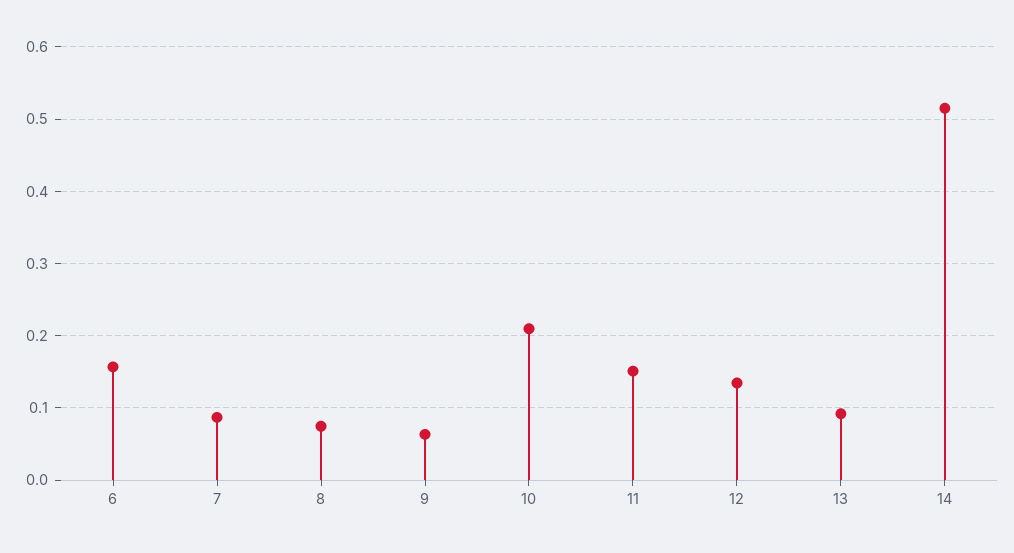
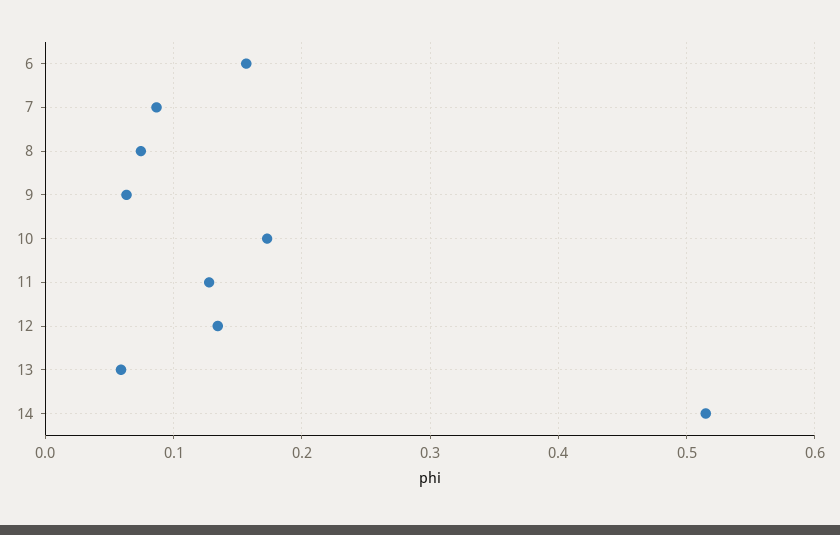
  {
    "6": 0.16,
    "7": 0.09,
    "8": 0.07,
    "9": 0.06,
-   "10": 0.21,
+   "10": 0.17,
-   "11": 0.15,
+   "11": 0.13,
    "12": 0.13,
-   "13": 0.09,
+   "13": 0.06,
    "14": 0.52
  }

